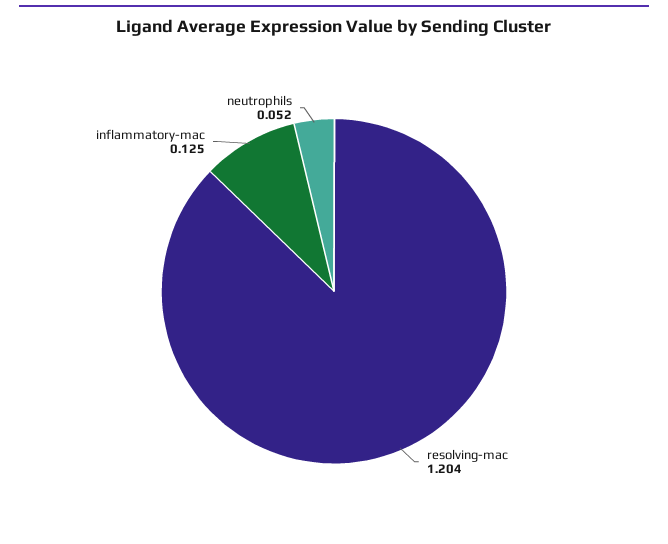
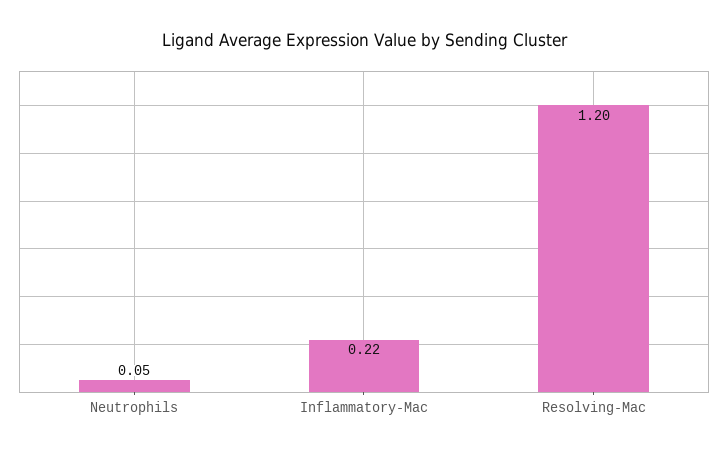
  {
    "resolving-mac": 1.204,
-   "inflammatory-mac": 0.125,
+   "inflammatory-mac": 0.22,
    "neutrophils": 0.052
  }

